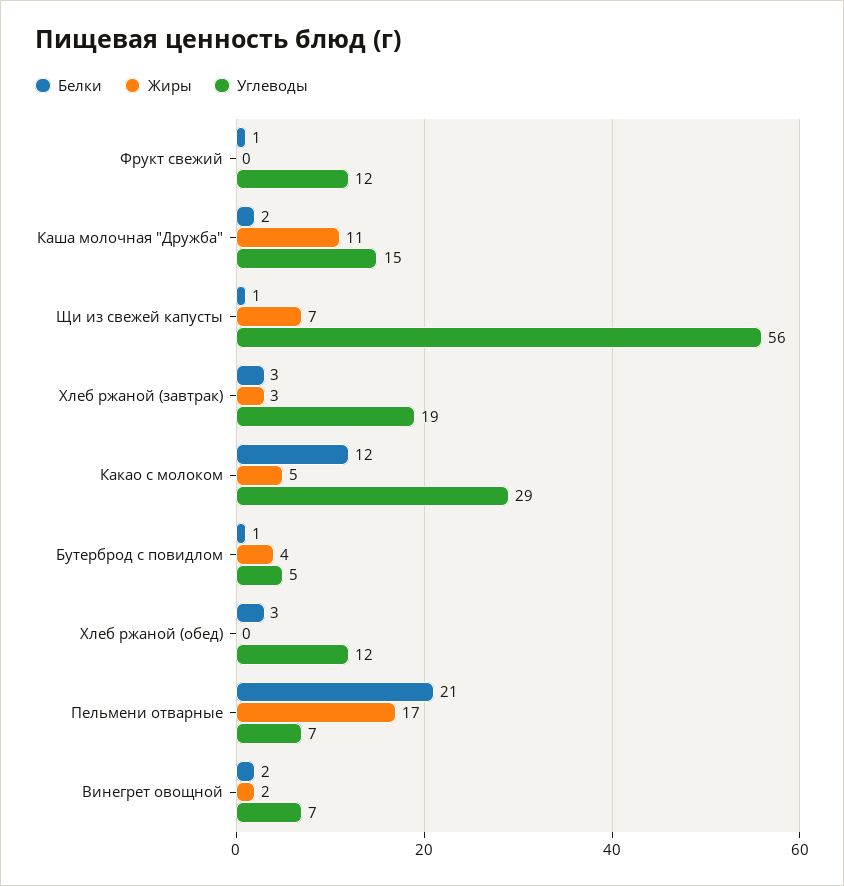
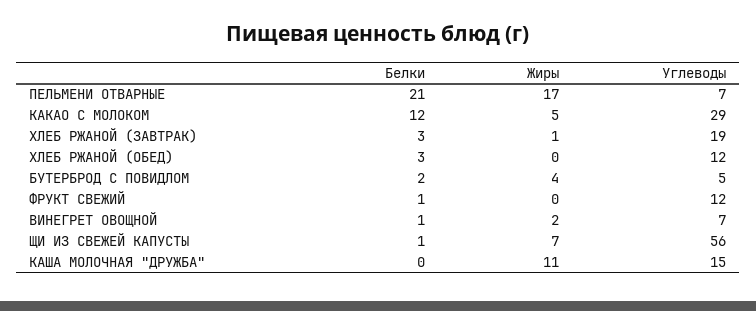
  {
    "Белки": {
      "Фрукт свежий": 1,
-     "Каша молочная \"Дружба\"": 2,
+     "Каша молочная \"Дружба\"": 0,
      "Щи из свежей капусты": 1,
      "Хлеб ржаной (завтрак)": 3,
      "Какао с молоком": 12,
-     "Бутерброд с повидлом": 1,
+     "Бутерброд с повидлом": 2,
      "Хлеб ржаной (обед)": 3,
      "Пельмени отварные": 21,
-     "Винегрет овощной": 2
+     "Винегрет овощной": 1
    },
    "Жиры": {
      "Фрукт свежий": 0,
      "Каша молочная \"Дружба\"": 11,
      "Щи из свежей капусты": 7,
-     "Хлеб ржаной (завтрак)": 3,
+     "Хлеб ржаной (завтрак)": 1,
      "Какао с молоком": 5,
      "Бутерброд с повидлом": 4,
      "Хлеб ржаной (обед)": 0,
      "Пельмени отварные": 17,
      "Винегрет овощной": 2
    },
    "Углеводы": {
      "Фрукт свежий": 12,
      "Каша молочная \"Дружба\"": 15,
      "Щи из свежей капусты": 56,
      "Хлеб ржаной (завтрак)": 19,
      "Какао с молоком": 29,
      "Бутерброд с повидлом": 5,
      "Хлеб ржаной (обед)": 12,
      "Пельмени отварные": 7,
      "Винегрет овощной": 7
    }
  }

